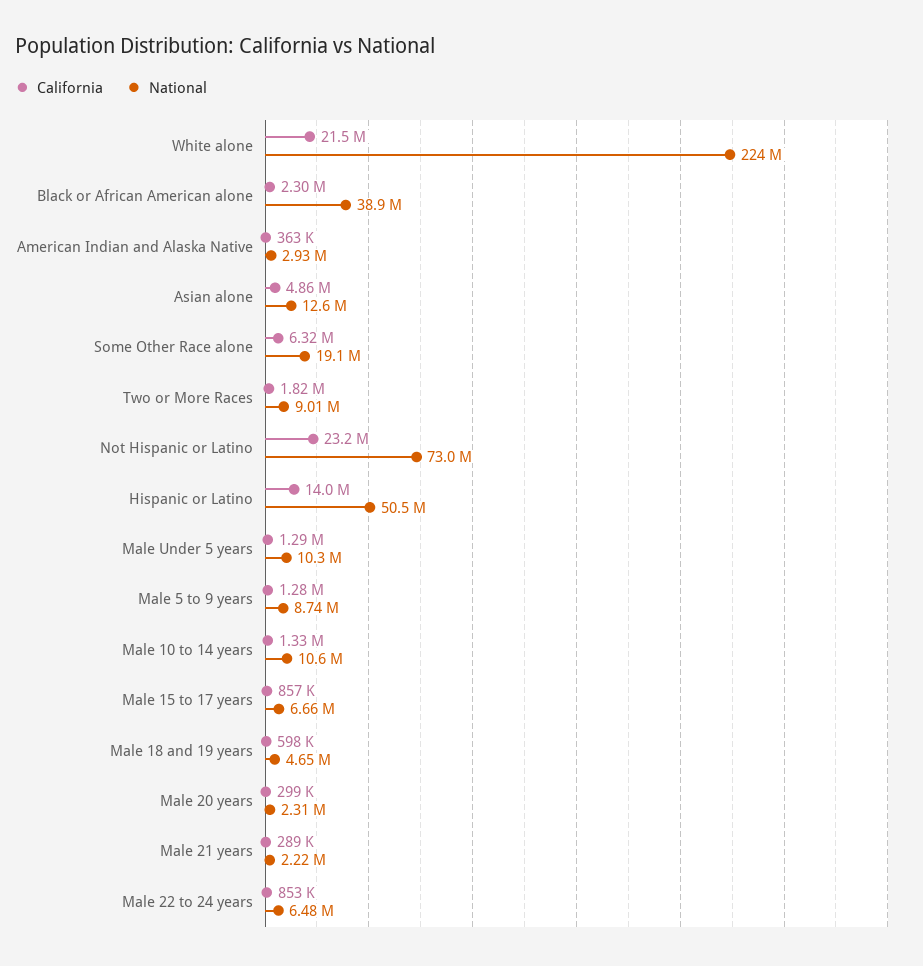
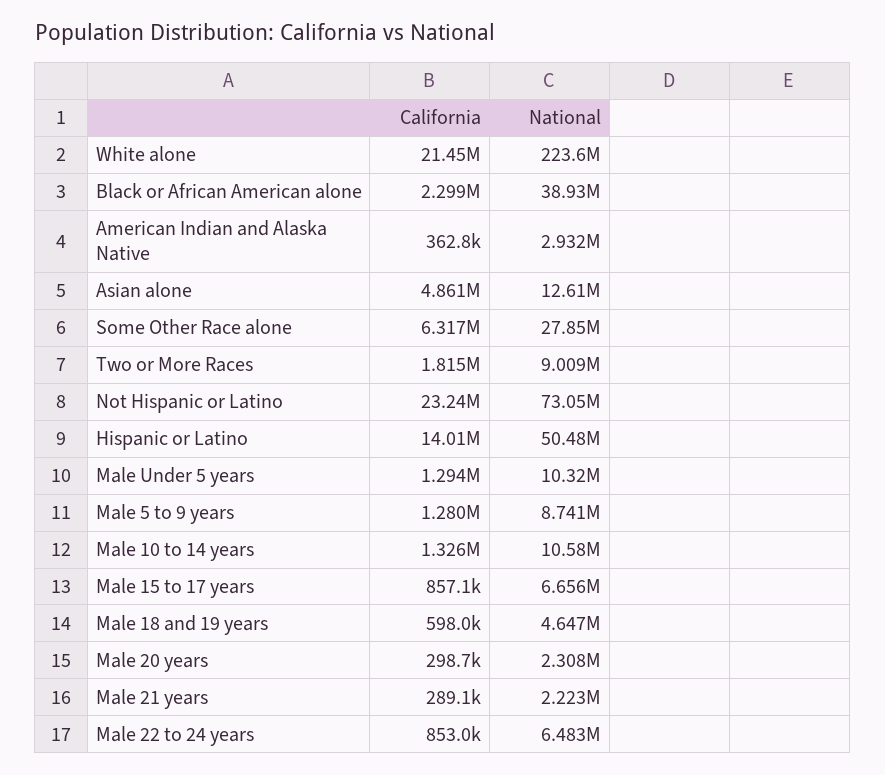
  {
    "California": {
      "White alone": 21450000,
      "Black or African American alone": 2299000,
      "American Indian and Alaska Native": 362800,
      "Asian alone": 4861000,
      "Some Other Race alone": 6317000,
      "Two or More Races": 1815000,
      "Not Hispanic or Latino": 23240000,
      "Hispanic or Latino": 14010000,
      "Male Under 5 years": 1294000,
      "Male 5 to 9 years": 1280000,
      "Male 10 to 14 years": 1326000,
      "Male 15 to 17 years": 857100,
      "Male 18 and 19 years": 598000,
      "Male 20 years": 298700,
      "Male 21 years": 289100,
      "Male 22 to 24 years": 853000
    },
    "National": {
      "White alone": 223600000,
      "Black or African American alone": 38930000,
      "American Indian and Alaska Native": 2932000,
      "Asian alone": 12610000,
-     "Some Other Race alone": 19100000,
+     "Some Other Race alone": 27850000,
      "Two or More Races": 9009000,
      "Not Hispanic or Latino": 73050000,
      "Hispanic or Latino": 50480000,
      "Male Under 5 years": 10320000,
      "Male 5 to 9 years": 8741000,
      "Male 10 to 14 years": 10580000,
      "Male 15 to 17 years": 6656000,
      "Male 18 and 19 years": 4647000,
      "Male 20 years": 2308000,
      "Male 21 years": 2223000,
      "Male 22 to 24 years": 6483000
    }
  }

